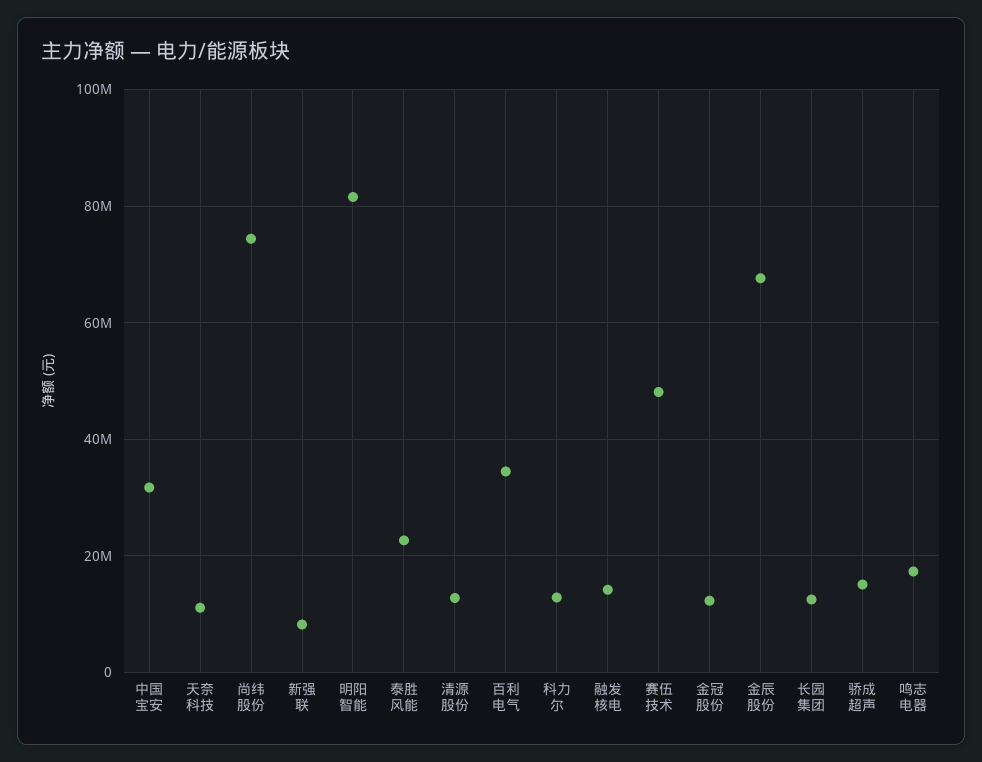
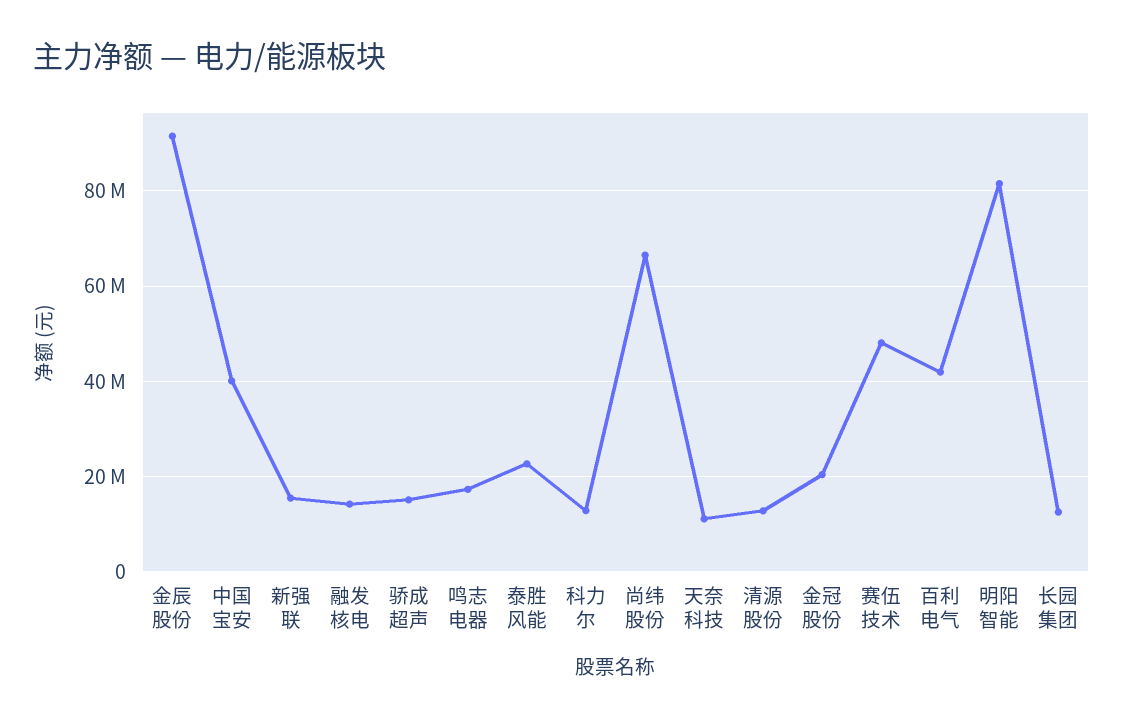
  {
-   "中国宝安": 32000000,
+   "中国宝安": 40000000,
    "天奈科技": 12000000,
-   "尚纬股份": 74000000,
+   "尚纬股份": 66000000,
-   "新强联": 8000000,
+   "新强联": 16000000,
    "明阳智能": 82000000,
    "泰胜风能": 22000000,
    "清源股份": 12000000,
-   "百利电气": 34000000,
+   "百利电气": 42000000,
    "科力尔": 12000000,
    "融发核电": 14000000,
    "赛伍技术": 48000000,
-   "金冠股份": 12000000,
+   "金冠股份": 20000000,
-   "金辰股份": 68000000,
+   "金辰股份": 92000000,
    "长园集团": 12000000,
    "骄成超声": 16000000,
    "鸣志电器": 18000000
  }

